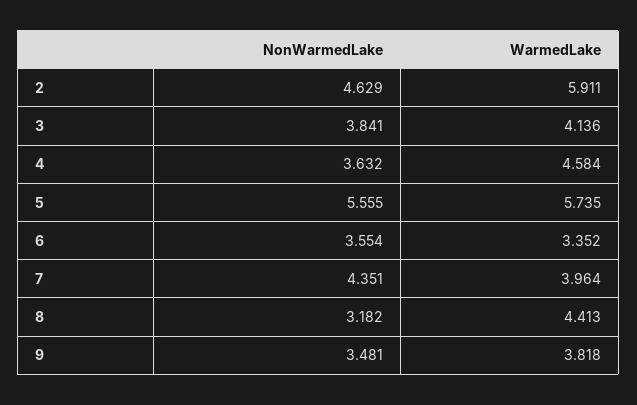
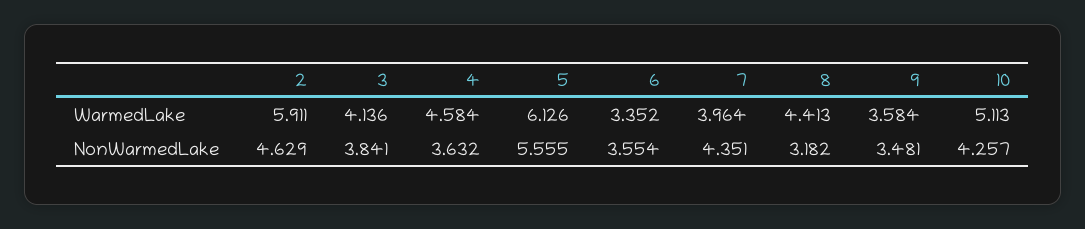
  {
    "NonWarmedLake": {
      "2": 4.629,
      "3": 3.841,
      "4": 3.632,
      "5": 5.555,
      "6": 3.554,
      "7": 4.351,
      "8": 3.182,
-     "9": 3.481
+     "9": 3.481,
+     "10": 4.257
    },
    "WarmedLake": {
      "2": 5.911,
      "3": 4.136,
      "4": 4.584,
-     "5": 5.735,
+     "5": 6.126,
      "6": 3.352,
      "7": 3.964,
      "8": 4.413,
-     "9": 3.818
+     "9": 3.584,
+     "10": 5.113
    }
  }

